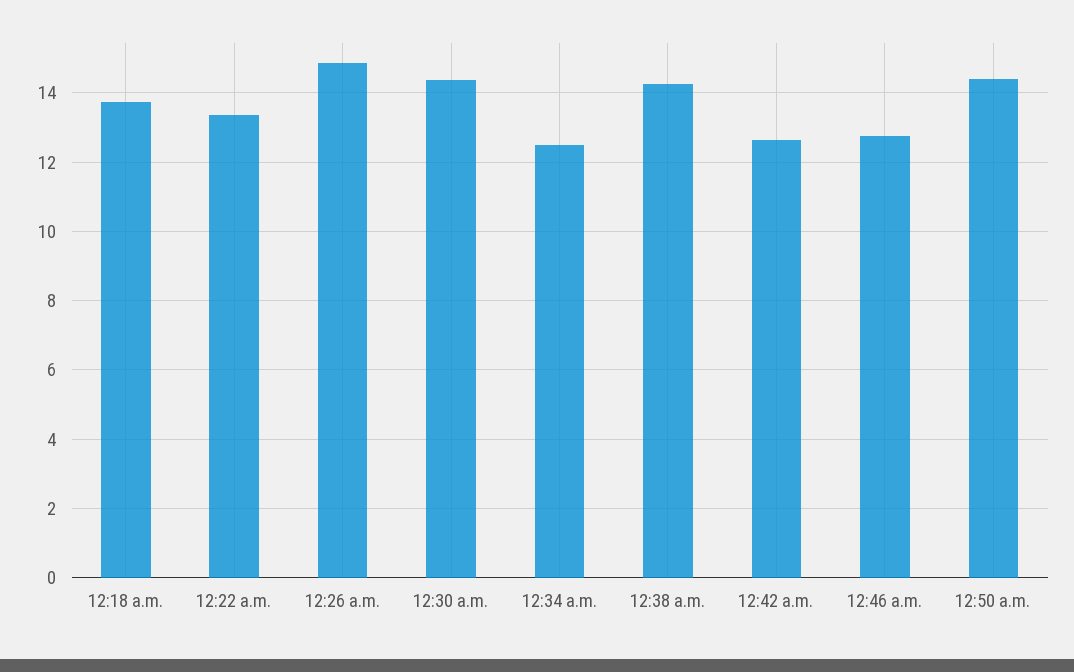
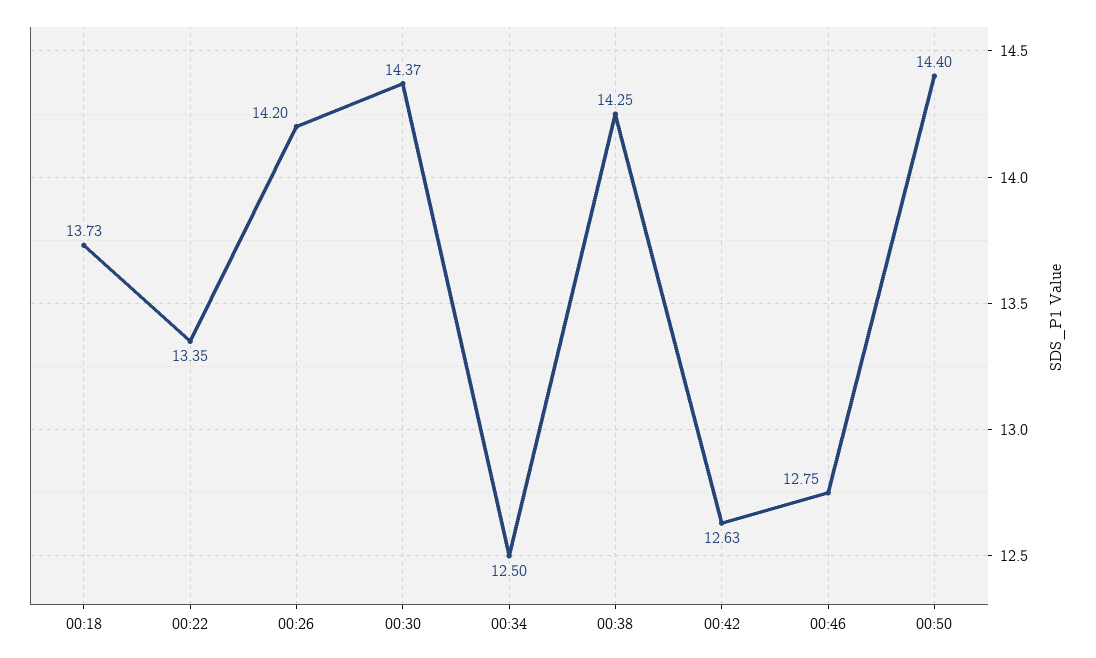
  {
    "12:18 a.m.": 13.73,
    "12:22 a.m.": 13.35,
-   "12:26 a.m.": 14.8,
+   "12:26 a.m.": 14.2,
    "12:30 a.m.": 14.37,
    "12:34 a.m.": 12.5,
    "12:38 a.m.": 14.25,
    "12:42 a.m.": 12.63,
    "12:46 a.m.": 12.75,
    "12:50 a.m.": 14.4
  }

